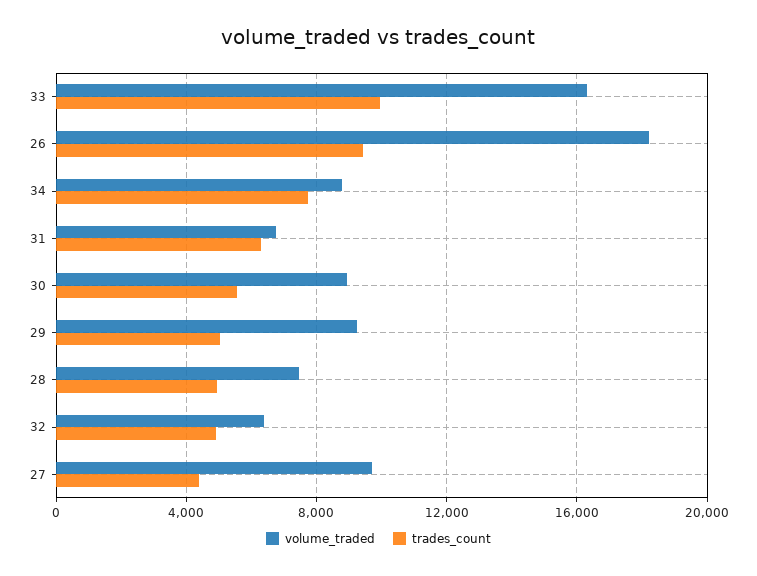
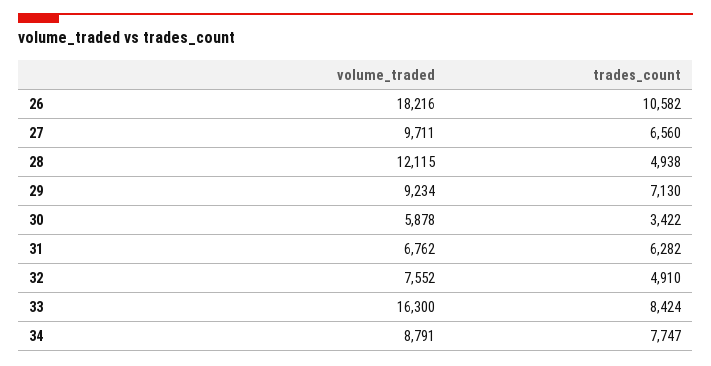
  {
    "volume_traded": {
      "33": 16300,
      "26": 18216,
      "34": 8791,
      "31": 6762,
-     "30": 9000,
+     "30": 5878,
      "29": 9234,
-     "28": 7500,
+     "28": 12115,
-     "32": 6500,
+     "32": 7552,
      "27": 9711
    },
    "trades_count": {
-     "33": 10000,
+     "33": 8424,
-     "26": 9500,
+     "26": 10582,
      "34": 7747,
      "31": 6282,
-     "30": 5500,
+     "30": 3422,
-     "29": 5000,
+     "29": 7130,
      "28": 4938,
      "32": 4910,
-     "27": 4500
+     "27": 6560
    }
  }

